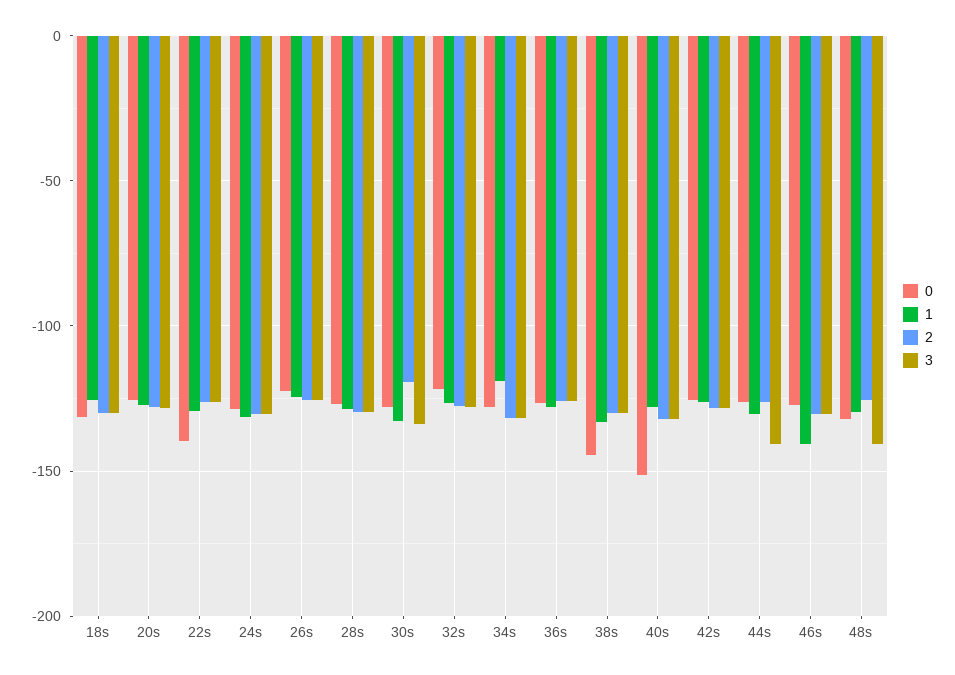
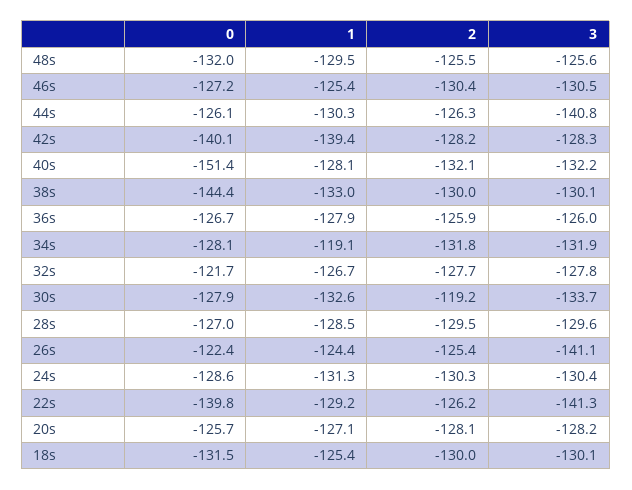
  {
    "0": {
      "18s": -131.5,
      "20s": -125.7,
      "22s": -139.8,
      "24s": -128.6,
      "26s": -122.4,
      "28s": -127,
      "30s": -127.9,
      "32s": -121.7,
      "34s": -128.1,
      "36s": -126.7,
      "38s": -144.4,
      "40s": -151.4,
-     "42s": -125,
+     "42s": -140.1,
      "44s": -126.1,
      "46s": -127.2,
      "48s": -132
    },
    "1": {
      "18s": -125.4,
      "20s": -127.1,
      "22s": -129.2,
      "24s": -131.3,
      "26s": -124.4,
      "28s": -128.5,
      "30s": -132.6,
      "32s": -126.7,
      "34s": -119.1,
      "36s": -127.9,
      "38s": -133,
      "40s": -128.1,
-     "42s": -125,
+     "42s": -139.4,
      "44s": -130.3,
-     "46s": -140,
+     "46s": -125.4,
      "48s": -129.5
    },
    "2": {
      "18s": -130,
      "20s": -128.1,
      "22s": -126.2,
      "24s": -130.3,
      "26s": -125.4,
      "28s": -129.5,
      "30s": -119.2,
      "32s": -127.7,
      "34s": -131.8,
      "36s": -125.9,
      "38s": -130,
      "40s": -132.1,
      "42s": -128.2,
      "44s": -126.3,
      "46s": -130.4,
      "48s": -125.5
    },
    "3": {
      "18s": -130.1,
      "20s": -128.2,
-     "22s": -125,
+     "22s": -141.3,
      "24s": -130.4,
-     "26s": -125,
+     "26s": -141.1,
      "28s": -129.6,
      "30s": -133.7,
      "32s": -127.8,
      "34s": -131.9,
      "36s": -126,
      "38s": -130.1,
      "40s": -132.2,
      "42s": -128.3,
      "44s": -140.8,
      "46s": -130.5,
-     "48s": -140
+     "48s": -125.6
    }
  }

